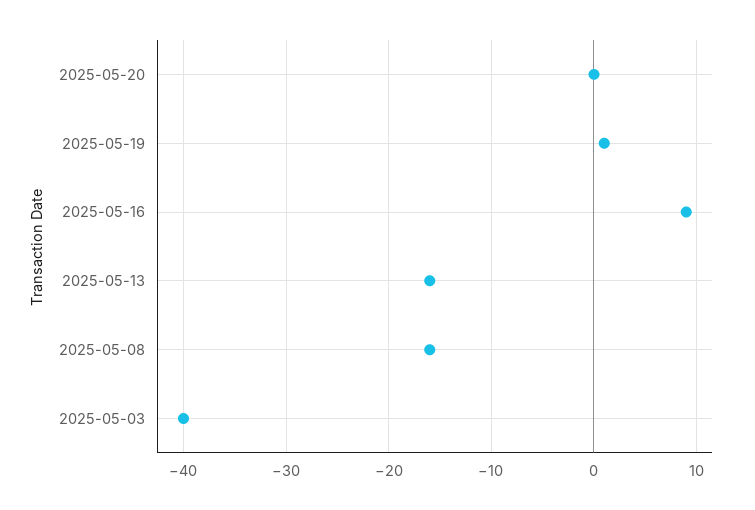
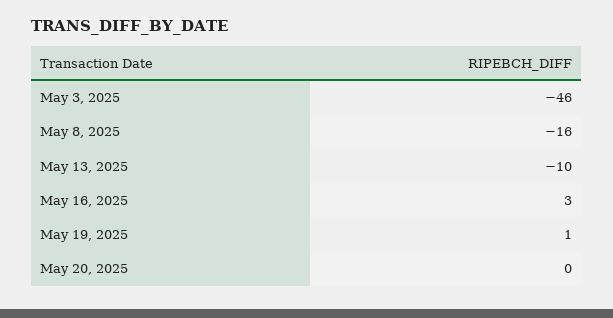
  {
    "2025-05-20": 0,
    "2025-05-19": 1,
-   "2025-05-16": 9,
+   "2025-05-16": 3,
-   "2025-05-13": -16,
+   "2025-05-13": -10,
    "2025-05-08": -16,
-   "2025-05-03": -40
+   "2025-05-03": -46
  }

